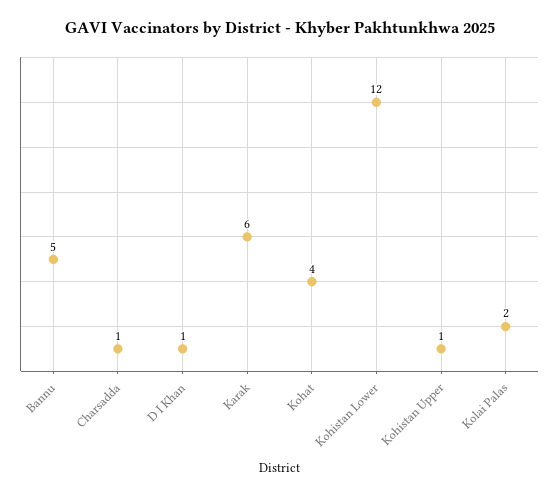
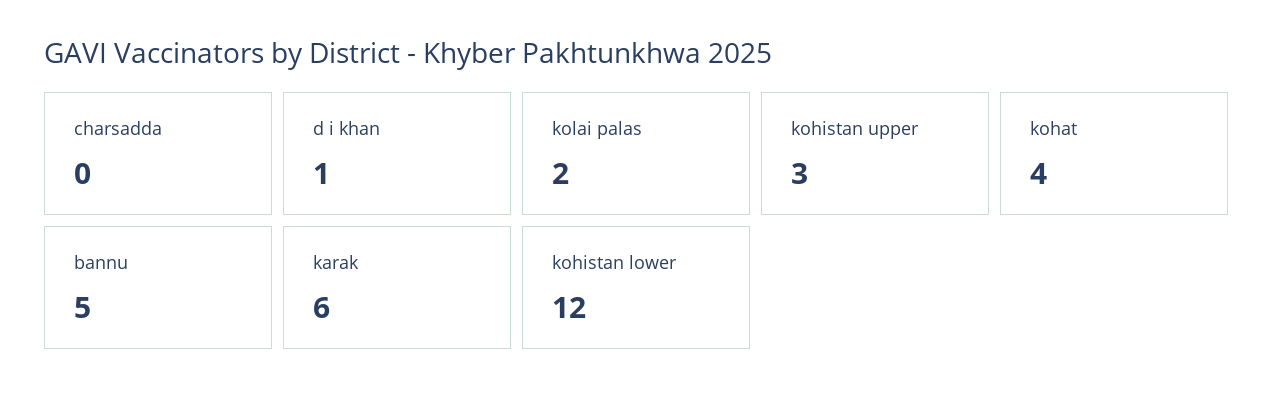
  {
    "Bannu": 5,
-   "Charsadda": 1,
+   "Charsadda": 0,
    "D I Khan": 1,
    "Karak": 6,
    "Kohat": 4,
    "Kohistan Lower": 12,
-   "Kohistan Upper": 1,
+   "Kohistan Upper": 3,
    "Kolai Palas": 2
  }

